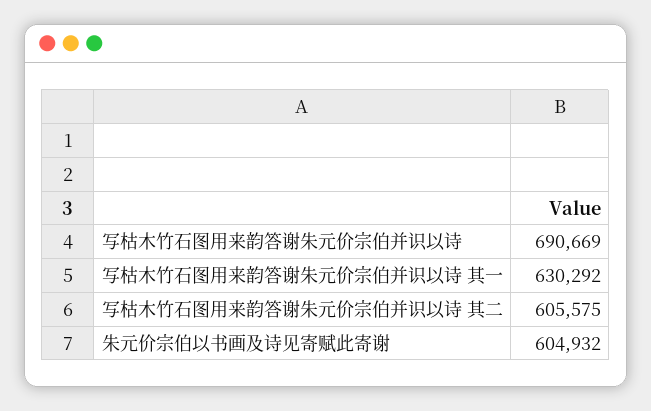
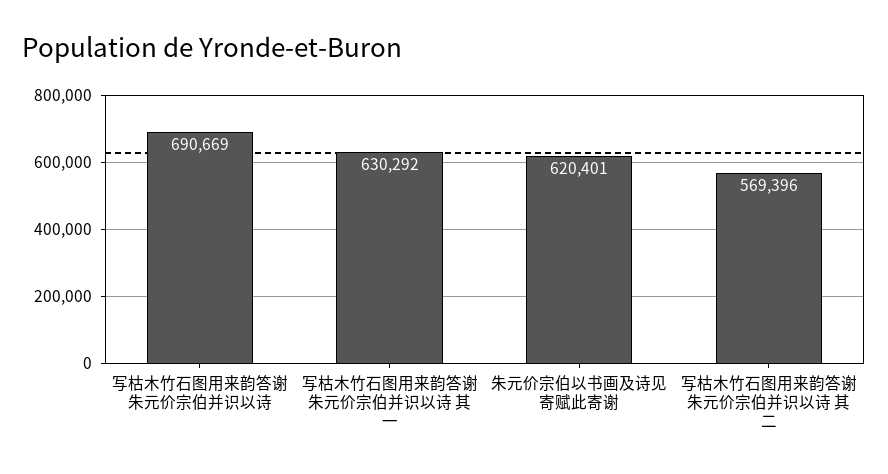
  {
    "写枯木竹石图用来韵答谢朱元价宗伯并识以诗": 690669,
    "写枯木竹石图用来韵答谢朱元价宗伯并识以诗 其一": 630292,
-   "写枯木竹石图用来韵答谢朱元价宗伯并识以诗 其二": 605575,
+   "写枯木竹石图用来韵答谢朱元价宗伯并识以诗 其二": 569396,
-   "朱元价宗伯以书画及诗见寄赋此寄谢": 604932
+   "朱元价宗伯以书画及诗见寄赋此寄谢": 620401
  }

